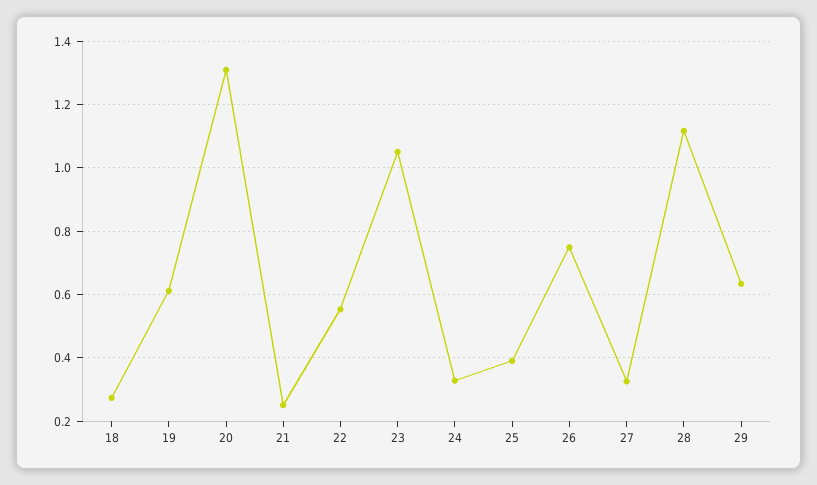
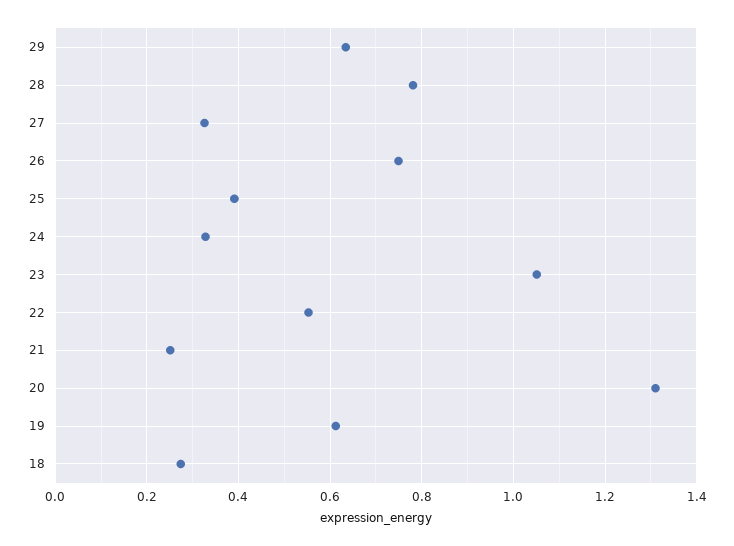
  {
    "18": 0.28,
    "19": 0.62,
    "20": 1.32,
    "21": 0.26,
    "22": 0.56,
    "23": 1.06,
    "24": 0.32,
    "25": 0.4,
    "26": 0.74,
    "27": 0.32,
-   "28": 1.12,
+   "28": 0.78,
    "29": 0.64
  }

